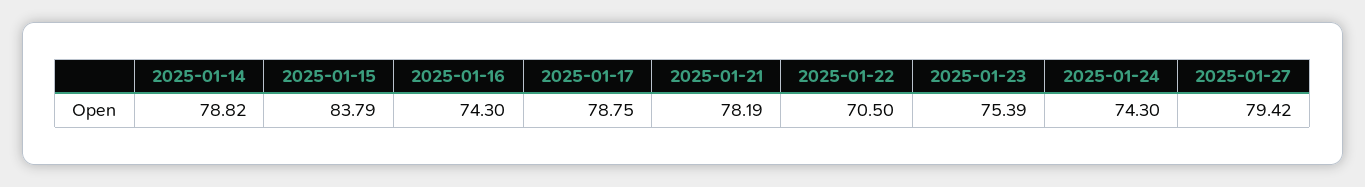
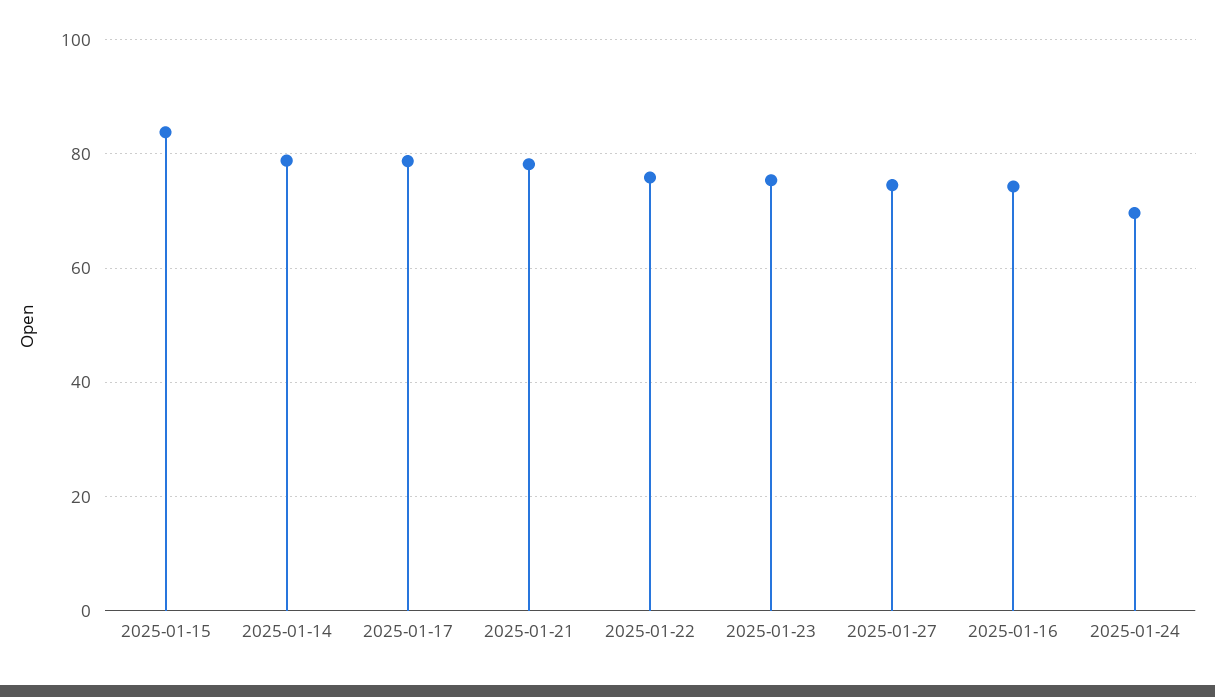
  {
    "2025-01-14": 78.82,
    "2025-01-15": 83.79,
    "2025-01-16": 74.3,
    "2025-01-17": 78.75,
    "2025-01-21": 78.19,
-   "2025-01-22": 70.5,
+   "2025-01-22": 76,
    "2025-01-23": 75.39,
-   "2025-01-24": 74.3,
+   "2025-01-24": 70,
-   "2025-01-27": 79.42
+   "2025-01-27": 74
  }

